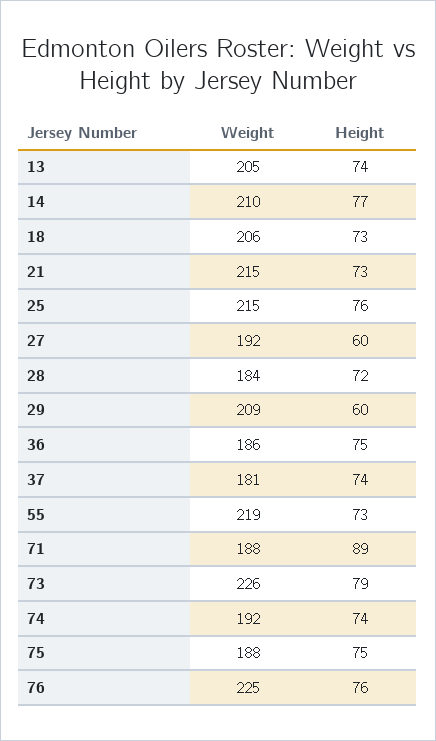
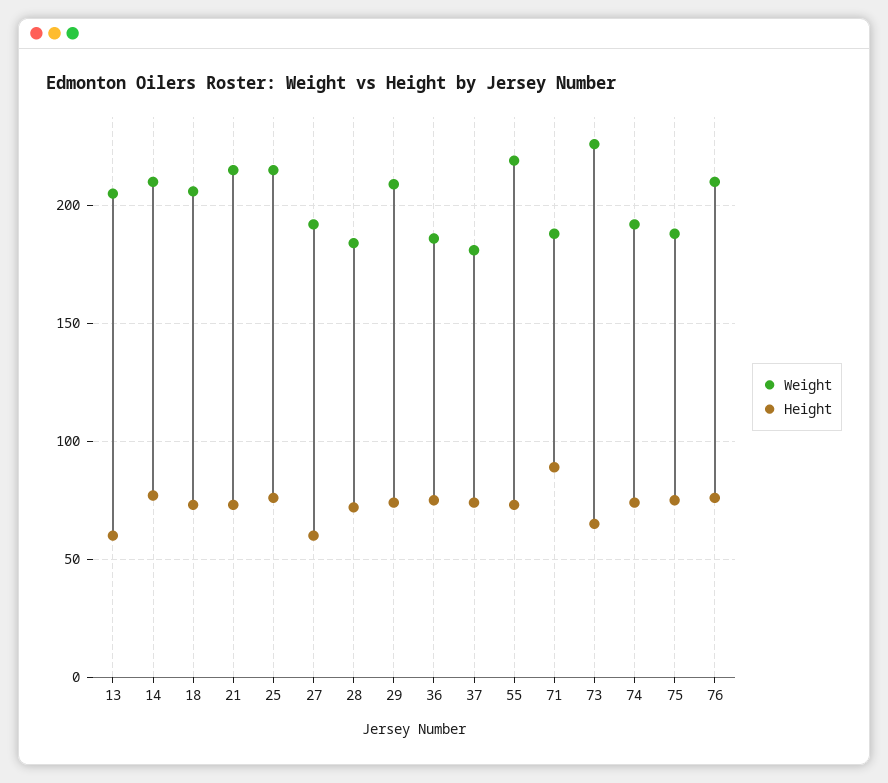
  {
    "Weight": {
      "13": 205,
      "14": 210,
      "18": 206,
      "21": 215,
      "25": 215,
      "27": 192,
      "28": 184,
      "29": 209,
      "36": 186,
      "37": 181,
      "55": 219,
      "71": 188,
      "73": 226,
      "74": 192,
      "75": 188,
-     "76": 225
+     "76": 210
    },
    "Height": {
-     "13": 74,
+     "13": 60,
      "14": 77,
      "18": 73,
      "21": 73,
      "25": 76,
      "27": 60,
      "28": 72,
-     "29": 60,
+     "29": 75,
      "36": 75,
      "37": 74,
      "55": 73,
      "71": 89,
-     "73": 79,
+     "73": 65,
      "74": 74,
      "75": 75,
      "76": 76
    }
  }

